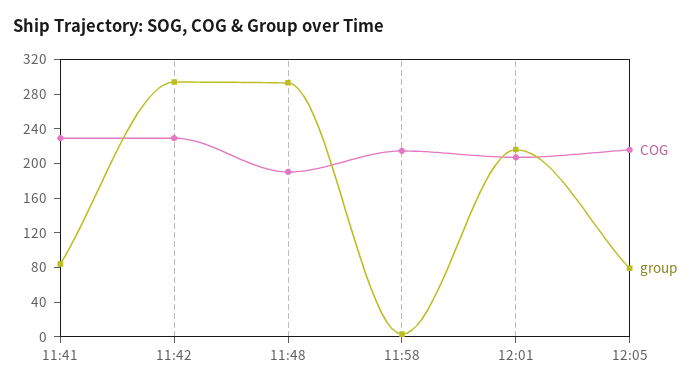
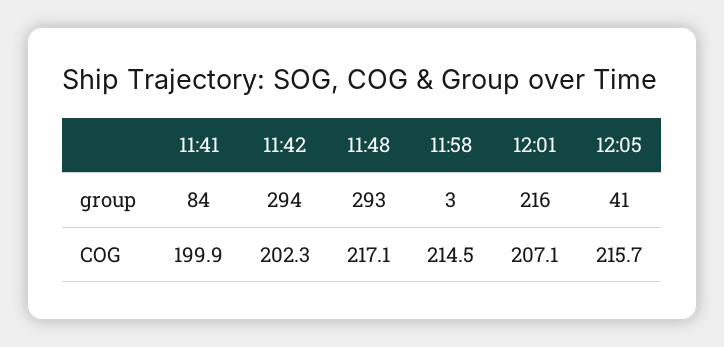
  {
    "COG": {
-     "11:41": 230,
+     "11:41": 199.9,
-     "11:42": 230,
+     "11:42": 202.3,
-     "11:48": 190,
+     "11:48": 217.1,
      "11:58": 214.5,
      "12:01": 207.1,
      "12:05": 215.7
    },
    "group": {
      "11:41": 84,
      "11:42": 294,
      "11:48": 293,
      "11:58": 3,
      "12:01": 216,
-     "12:05": 80
+     "12:05": 41
    }
  }

